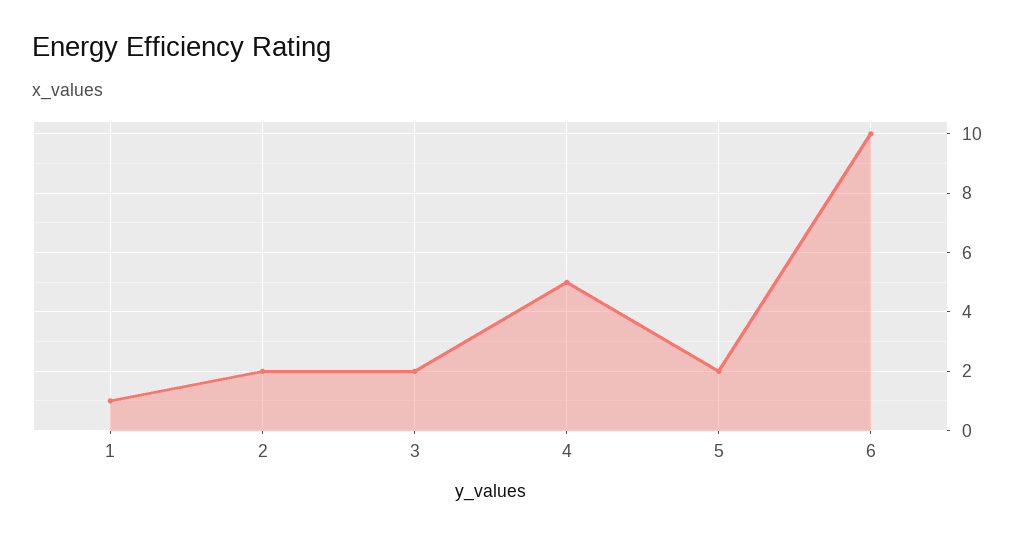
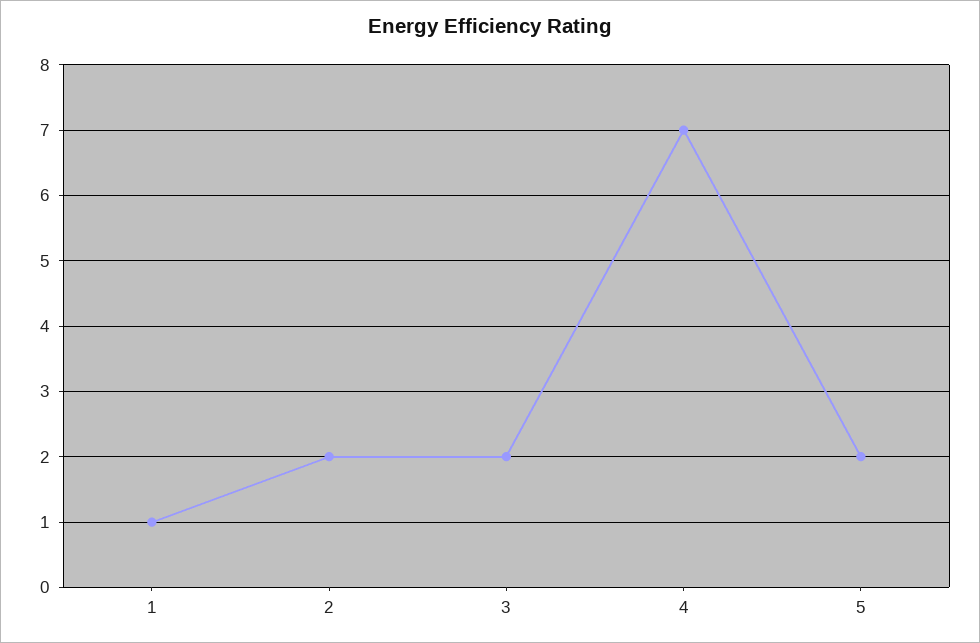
  {
    "1": 1,
    "2": 2,
    "3": 2,
-   "4": 5,
+   "4": 7,
-   "5": 2,
+   "5": 2
-   "6": 10
  }

